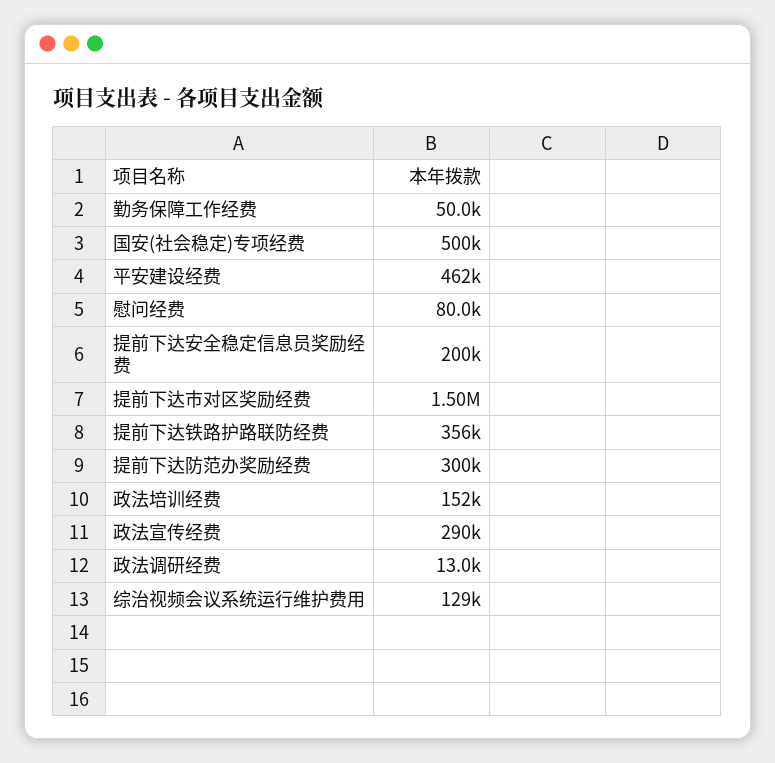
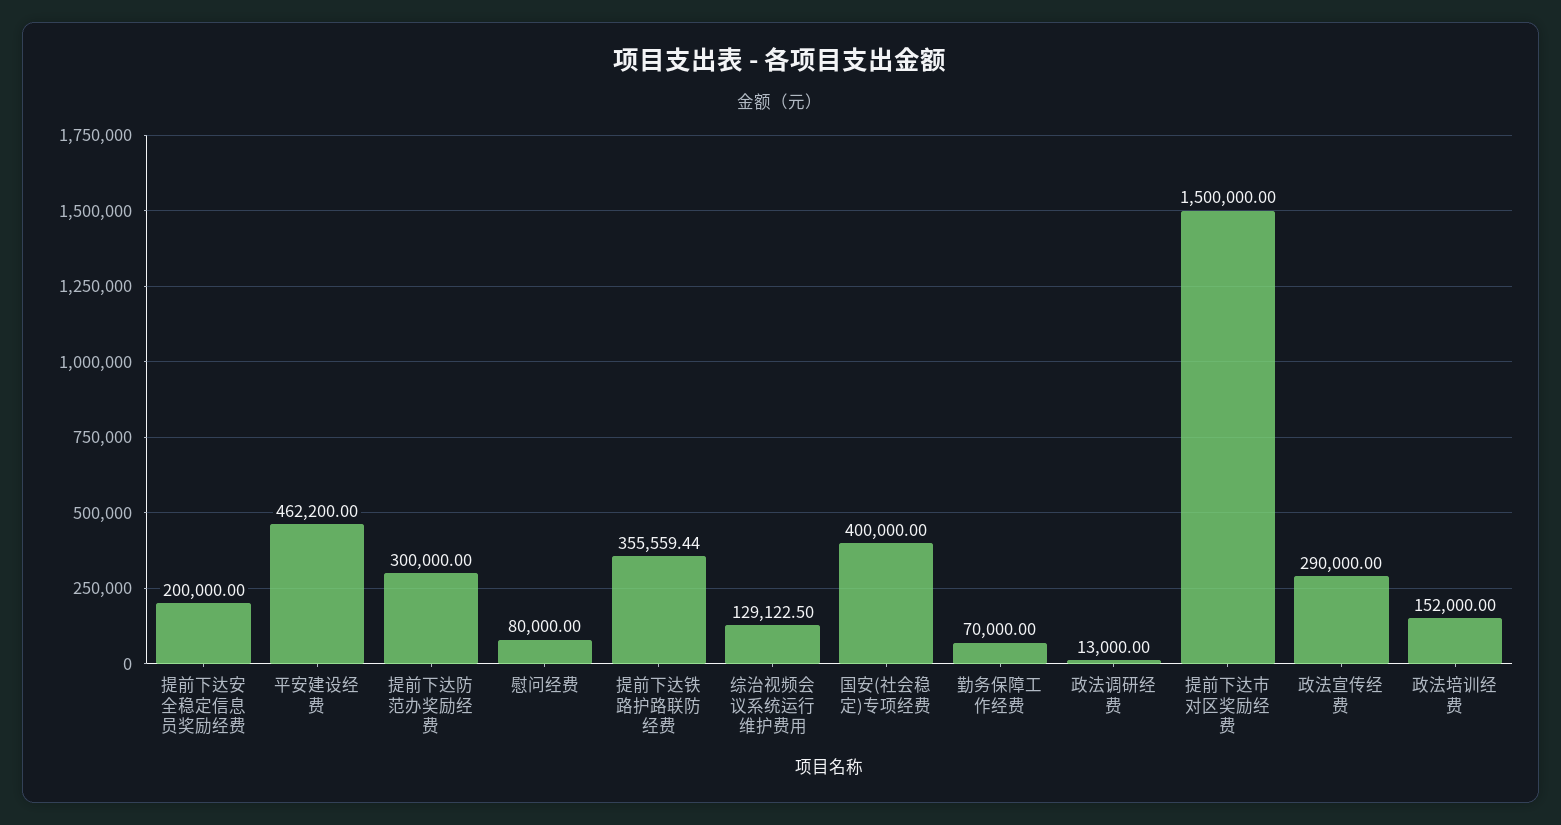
  {
-   "勤务保障工作经费": 50000,
+   "勤务保障工作经费": 70000,
-   "国安(社会稳定)专项经费": 500000,
+   "国安(社会稳定)专项经费": 400000,
    "平安建设经费": 462200,
    "慰问经费": 80000,
    "提前下达安全稳定信息员奖励经费": 200000,
    "提前下达市对区奖励经费": 1500000,
    "提前下达铁路护路联防经费": 355559.44,
    "提前下达防范办奖励经费": 300000,
    "政法培训经费": 152000,
    "政法宣传经费": 290000,
    "政法调研经费": 13000,
    "综治视频会议系统运行维护费用": 129122.5
  }

